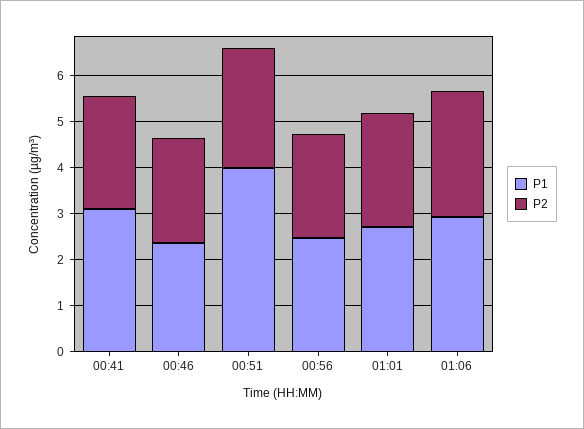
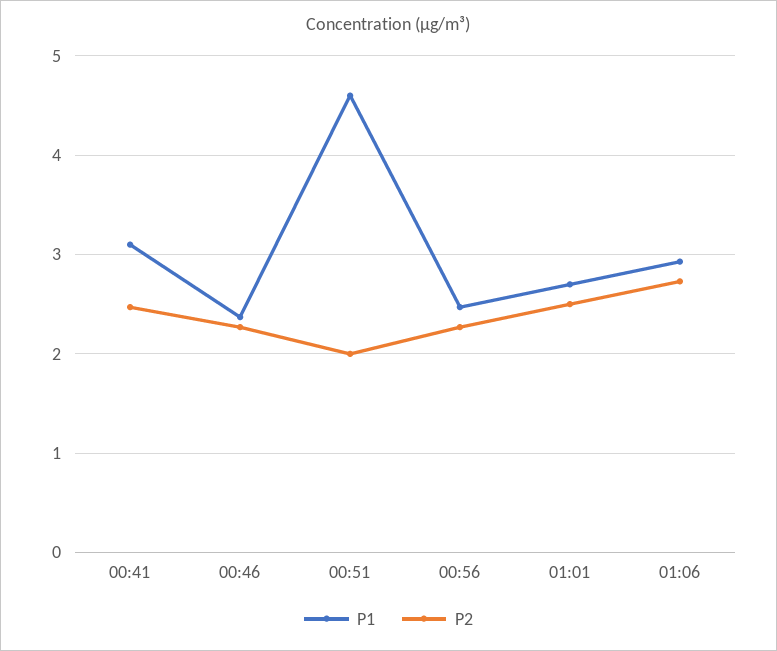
  {
    "P1": {
      "00:41": 3.1,
      "00:46": 2.4,
-     "00:51": 4,
+     "00:51": 4.6,
      "00:56": 2.5,
      "01:01": 2.7,
      "01:06": 2.9
    },
    "P2": {
      "00:41": 2.5,
      "00:46": 2.3,
-     "00:51": 2.6,
+     "00:51": 2,
      "00:56": 2.3,
      "01:01": 2.5,
      "01:06": 2.7
    }
  }

